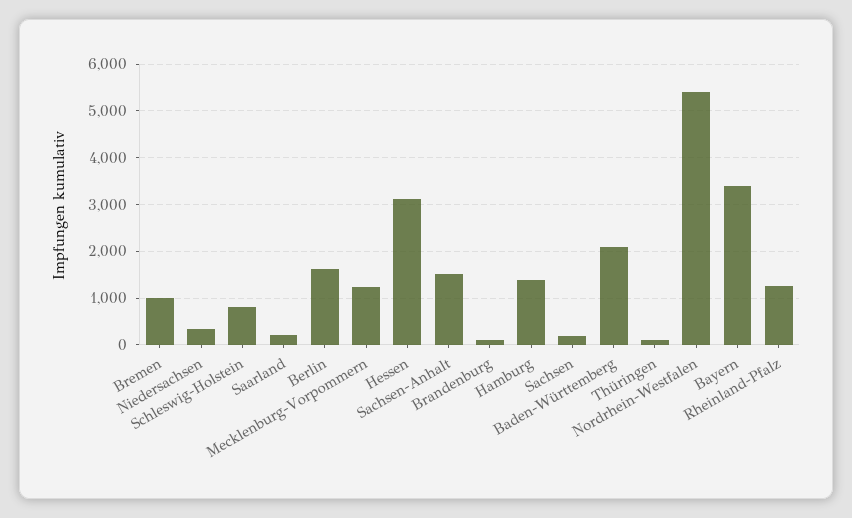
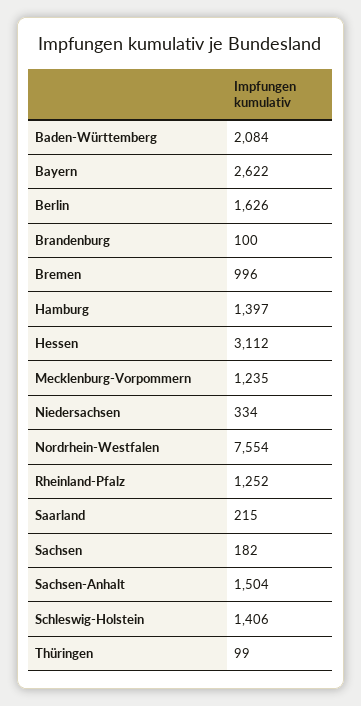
  {
    "Bremen": 996,
    "Niedersachsen": 334,
-   "Schleswig-Holstein": 800,
+   "Schleswig-Holstein": 1406,
    "Saarland": 215,
    "Berlin": 1626,
    "Mecklenburg-Vorpommern": 1235,
    "Hessen": 3112,
    "Sachsen-Anhalt": 1504,
    "Brandenburg": 100,
    "Hamburg": 1397,
    "Sachsen": 182,
    "Baden-Württemberg": 2084,
    "Thüringen": 99,
-   "Nordrhein-Westfalen": 5400,
+   "Nordrhein-Westfalen": 7554,
-   "Bayern": 3400,
+   "Bayern": 2622,
    "Rheinland-Pfalz": 1252
  }

